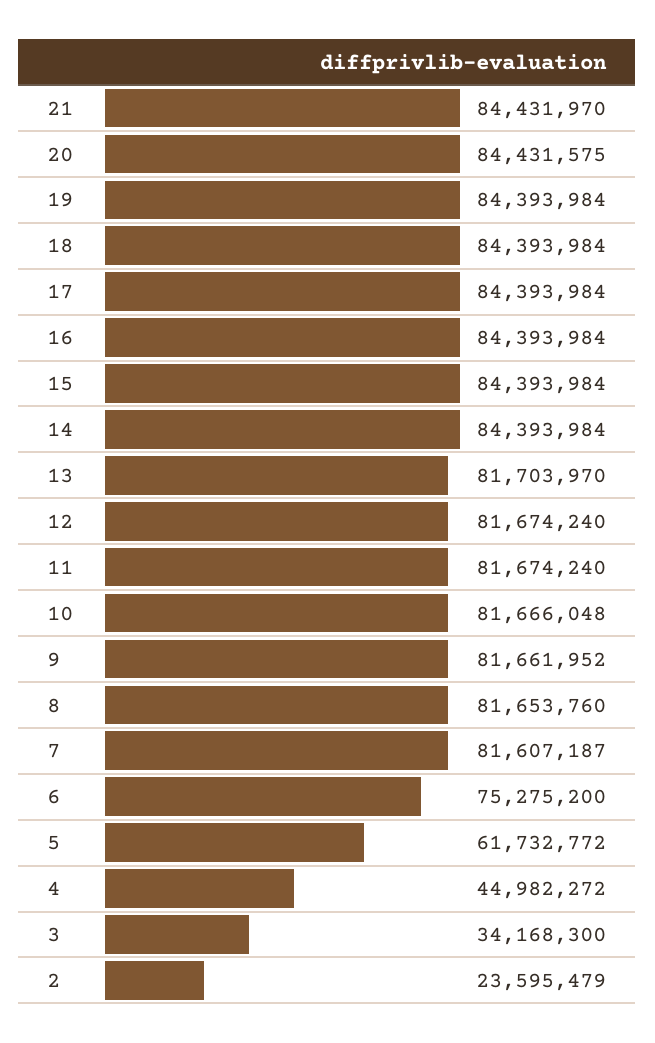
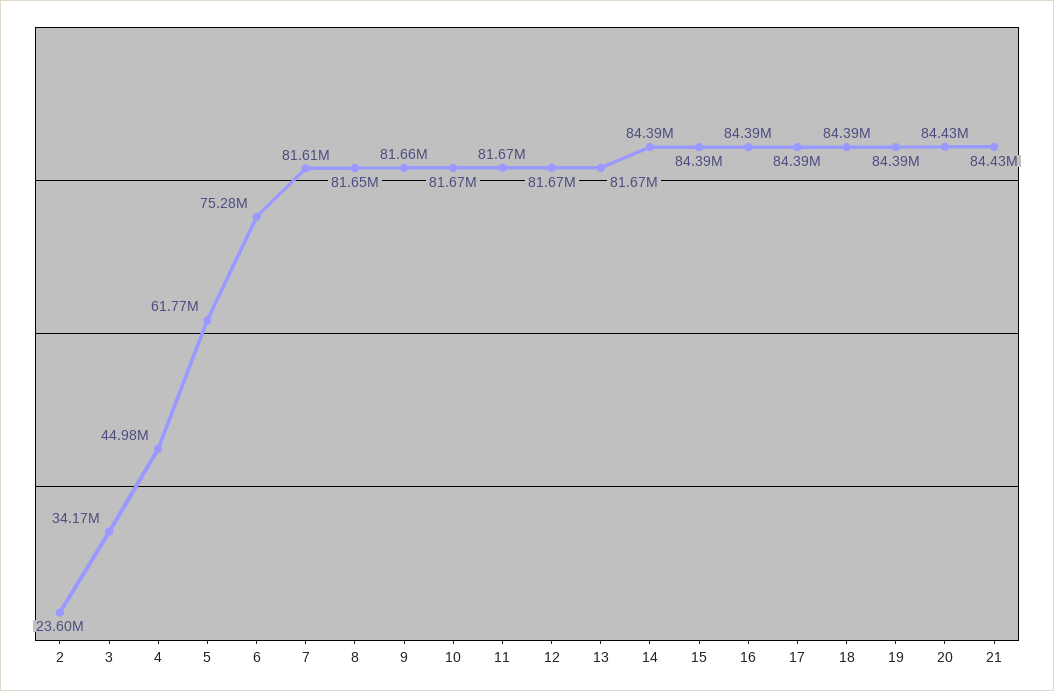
  {
    "21": 84431970,
    "20": 84431575,
    "19": 84393984,
    "18": 84393984,
    "17": 84393984,
    "16": 84393984,
    "15": 84393984,
    "14": 84393984,
-   "13": 81703970,
+   "13": 81670000,
    "12": 81674240,
    "11": 81674240,
    "10": 81666048,
    "9": 81661952,
    "8": 81653760,
    "7": 81607187,
    "6": 75275200,
-   "5": 61732772,
+   "5": 61770000,
    "4": 44982272,
    "3": 34168300,
    "2": 23595479
  }

